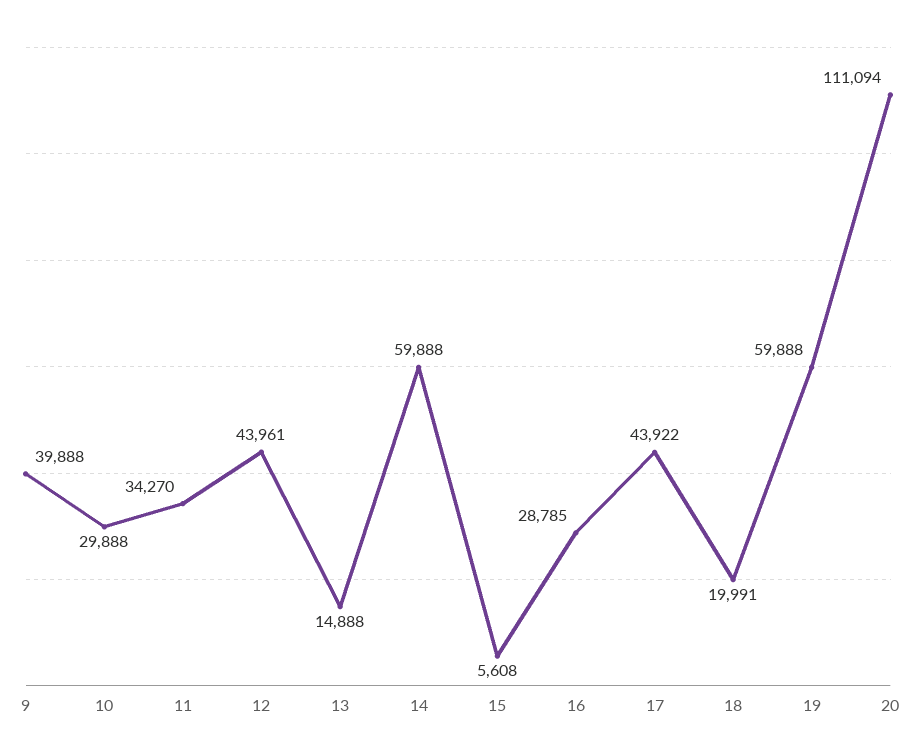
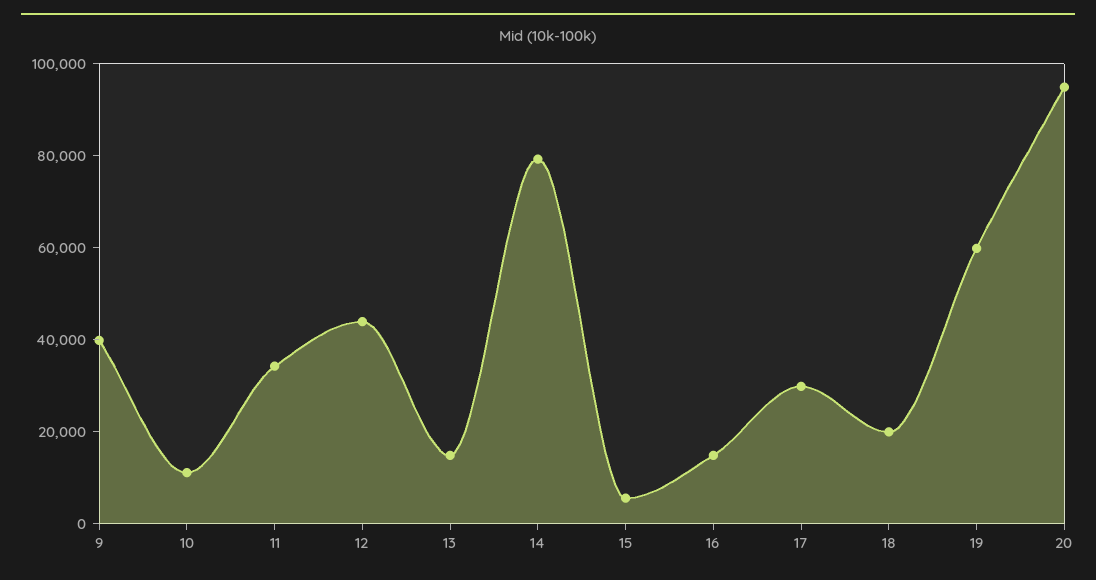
  {
    "9": 39888,
-   "10": 29888,
+   "10": 10000,
    "11": 34270,
    "12": 43961,
    "13": 14888,
-   "14": 59888,
+   "14": 80000,
    "15": 5608,
-   "16": 28785,
+   "16": 15000,
-   "17": 43922,
+   "17": 30000,
    "18": 19991,
    "19": 59888,
-   "20": 111094
+   "20": 95000
  }

